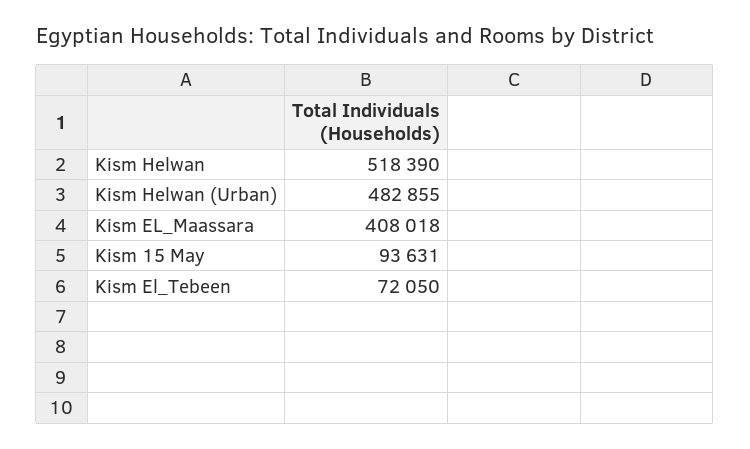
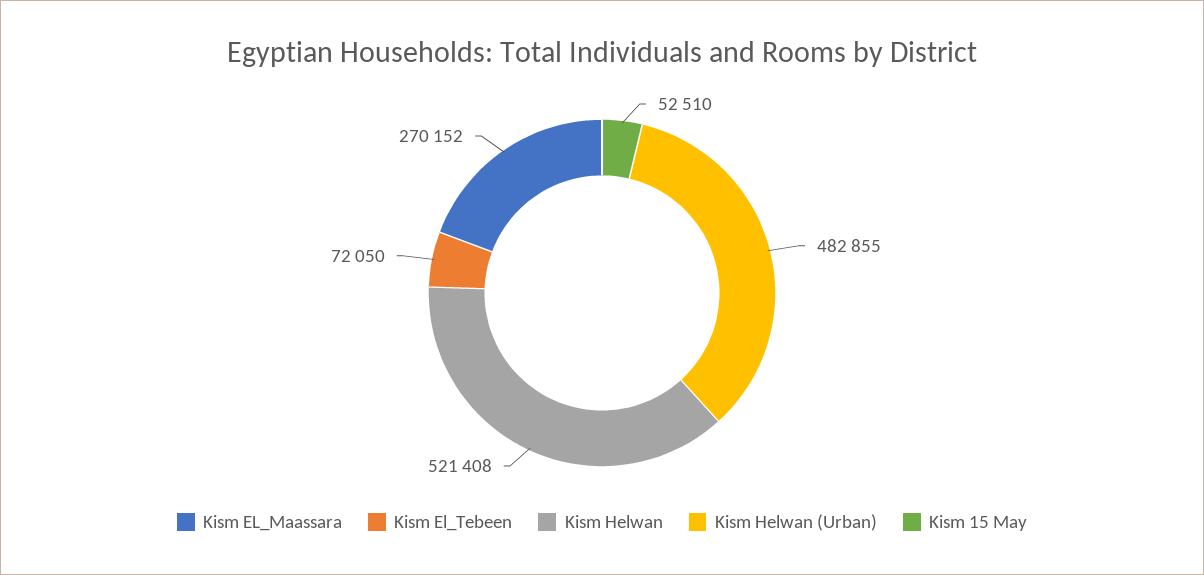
  {
-   "Kism Helwan": 518390,
+   "Kism Helwan": 521408,
    "Kism Helwan (Urban)": 482855,
-   "Kism EL_Maassara": 408018,
+   "Kism EL_Maassara": 270152,
-   "Kism 15 May": 93631,
+   "Kism 15 May": 52510,
    "Kism El_Tebeen": 72050
  }

